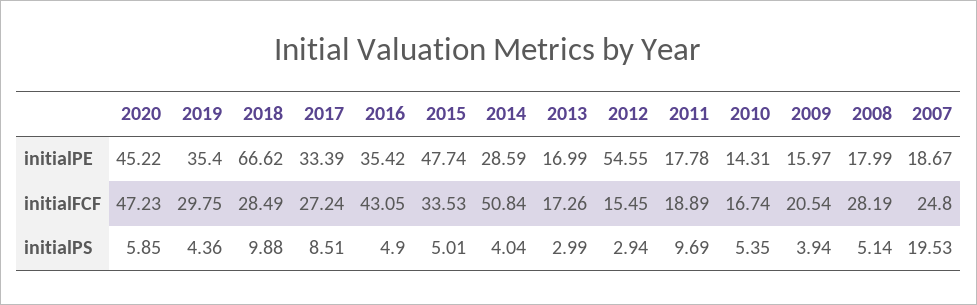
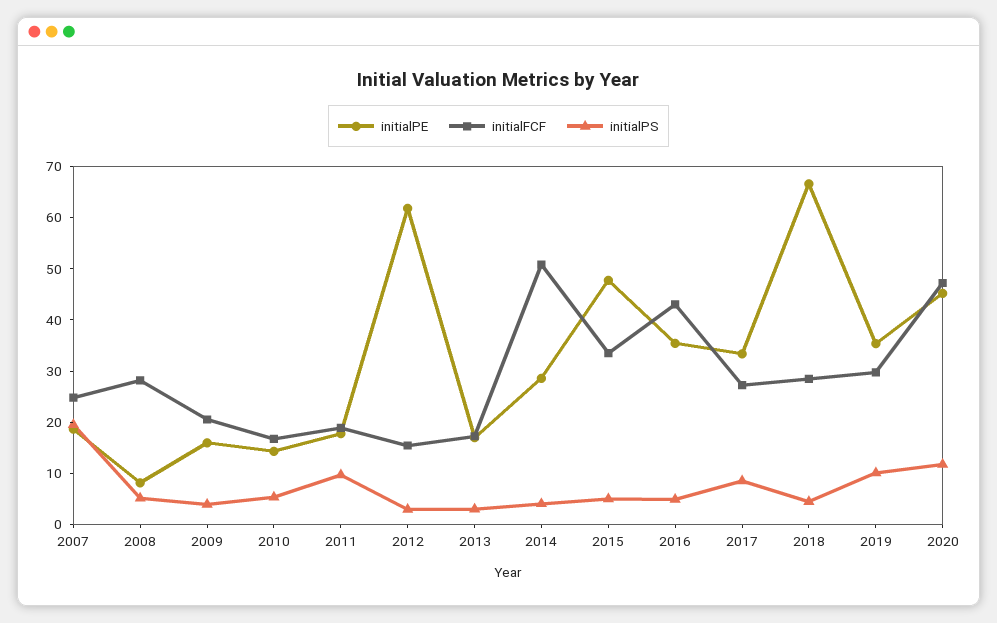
  {
    "initialPE": {
      "2020": 45.22,
      "2019": 35.4,
      "2018": 66.62,
      "2017": 33.39,
      "2016": 35.42,
      "2015": 47.74,
      "2014": 28.59,
      "2013": 16.99,
-     "2012": 54.55,
+     "2012": 62,
      "2011": 17.78,
      "2010": 14.31,
      "2009": 15.97,
-     "2008": 17.99,
+     "2008": 8,
      "2007": 18.67
    },
    "initialFCF": {
      "2020": 47.23,
      "2019": 29.75,
      "2018": 28.49,
      "2017": 27.24,
      "2016": 43.05,
      "2015": 33.53,
      "2014": 50.84,
      "2013": 17.26,
      "2012": 15.45,
      "2011": 18.89,
      "2010": 16.74,
      "2009": 20.54,
      "2008": 28.19,
      "2007": 24.8
    },
    "initialPS": {
-     "2020": 5.85,
+     "2020": 12,
-     "2019": 4.36,
+     "2019": 10,
-     "2018": 9.88,
+     "2018": 4,
      "2017": 8.51,
      "2016": 4.9,
      "2015": 5.01,
      "2014": 4.04,
      "2013": 2.99,
      "2012": 2.94,
      "2011": 9.69,
      "2010": 5.35,
      "2009": 3.94,
      "2008": 5.14,
      "2007": 19.53
    }
  }

